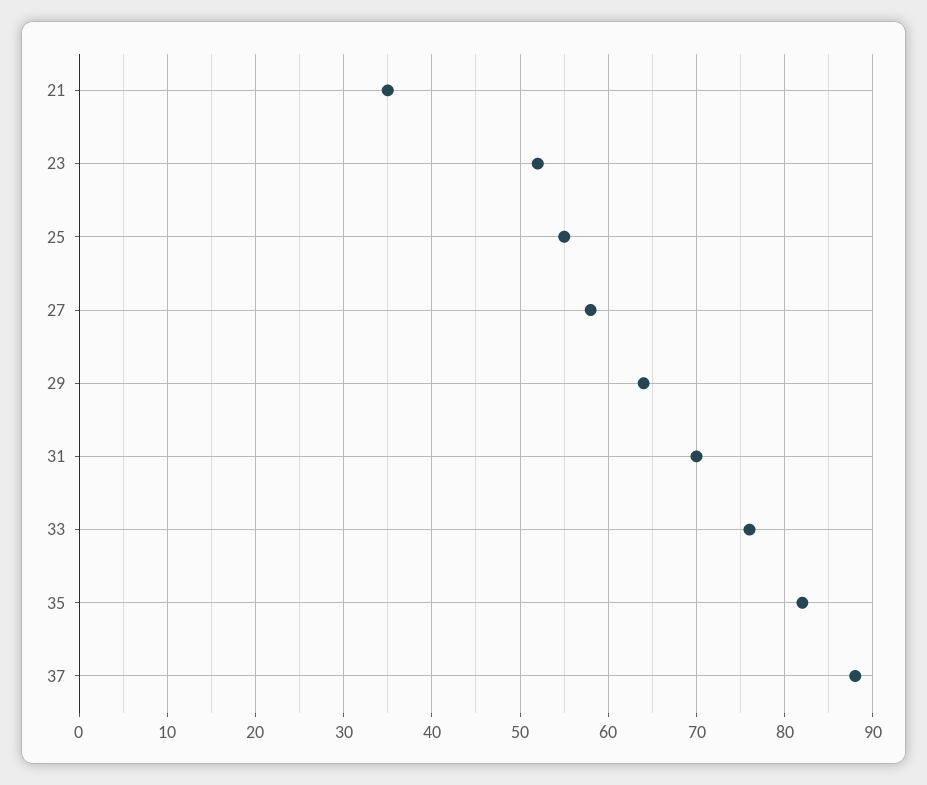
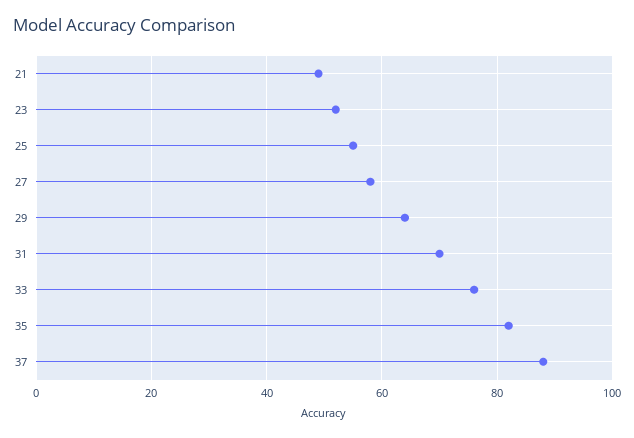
  {
-   "21": 35,
+   "21": 50,
    "23": 52,
    "25": 55,
    "27": 58,
    "29": 64,
    "31": 70,
    "33": 76,
    "35": 82,
    "37": 88
  }

